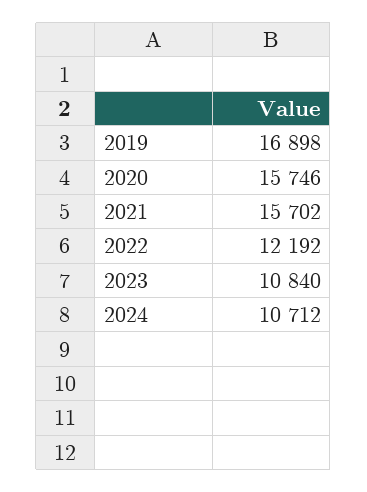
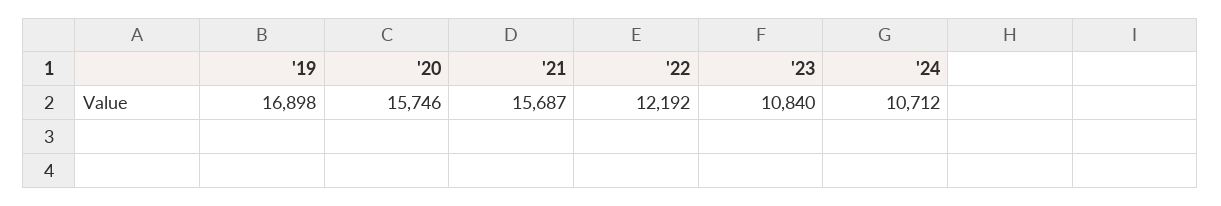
  {
    "2019": 16898,
    "2020": 15746,
-   "2021": 15702,
+   "2021": 15687,
    "2022": 12192,
    "2023": 10840,
    "2024": 10712
  }

